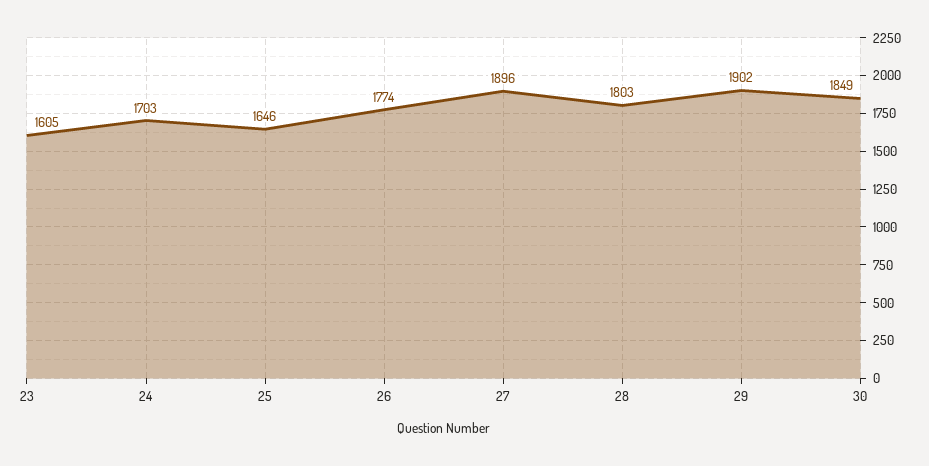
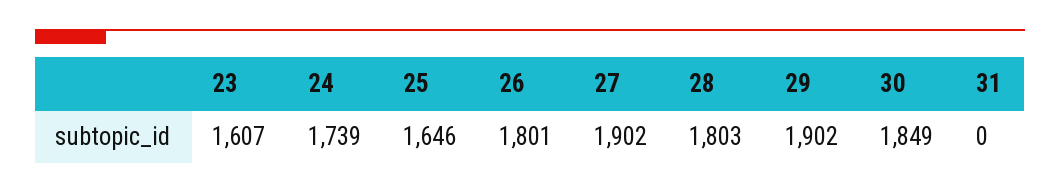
  {
-   "23": 1605,
+   "23": 1607,
-   "24": 1703,
+   "24": 1739,
    "25": 1646,
-   "26": 1774,
+   "26": 1801,
-   "27": 1896,
+   "27": 1902,
    "28": 1803,
    "29": 1902,
-   "30": 1849
+   "30": 1849,
+   "31": 0
  }

